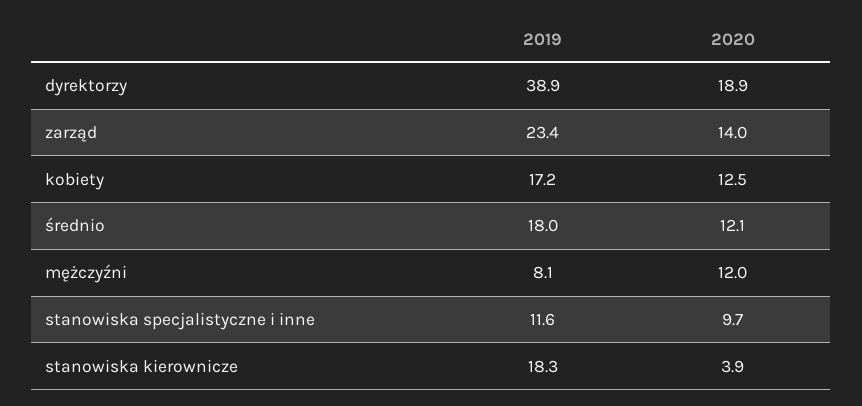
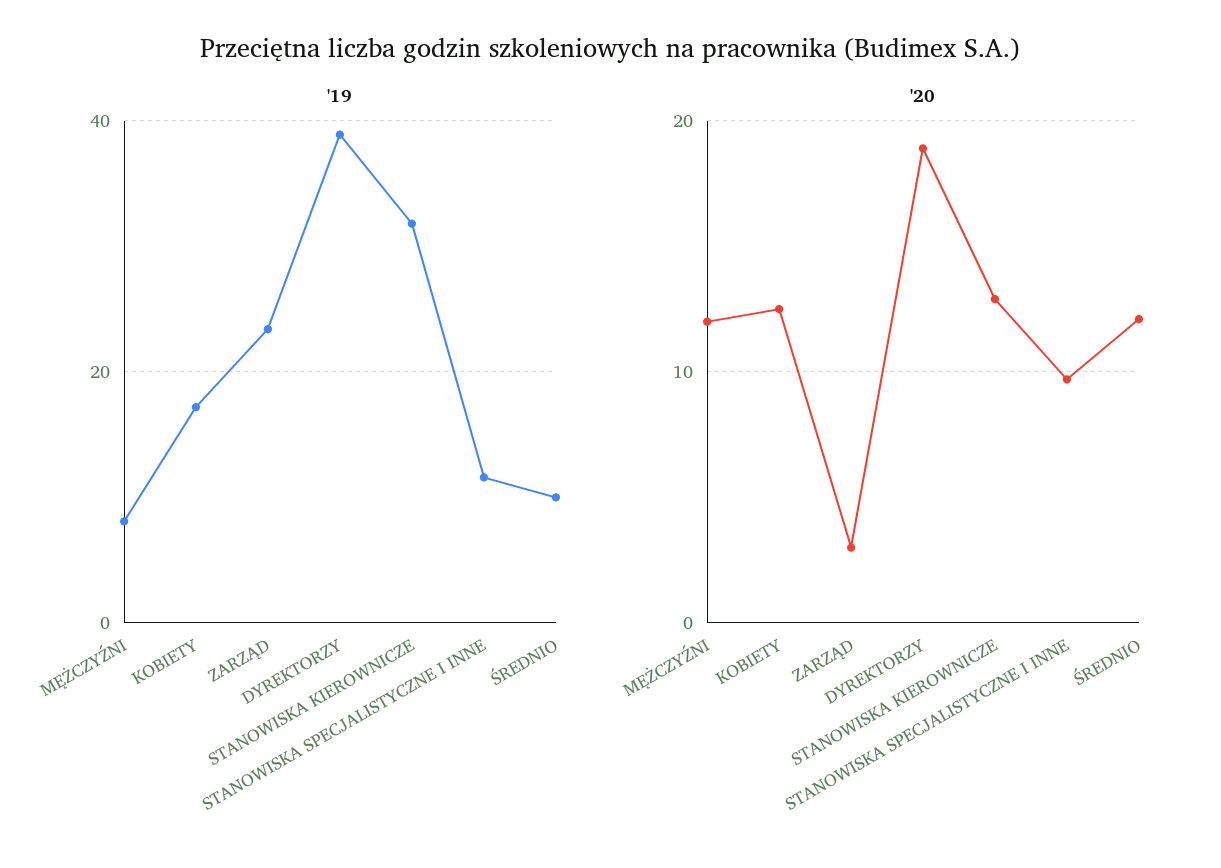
  {
    "2019": {
      "dyrektorzy": 38.9,
      "zarząd": 23.4,
      "kobiety": 17.2,
-     "średnio": 18,
+     "średnio": 10,
      "mężczyźni": 8.1,
      "stanowiska specjalistyczne i inne": 11.6,
-     "stanowiska kierownicze": 18.3
+     "stanowiska kierownicze": 32
    },
    "2020": {
      "dyrektorzy": 18.9,
-     "zarząd": 14,
+     "zarząd": 3,
      "kobiety": 12.5,
      "średnio": 12.1,
      "mężczyźni": 12,
      "stanowiska specjalistyczne i inne": 9.7,
-     "stanowiska kierownicze": 3.9
+     "stanowiska kierownicze": 13
    }
  }

